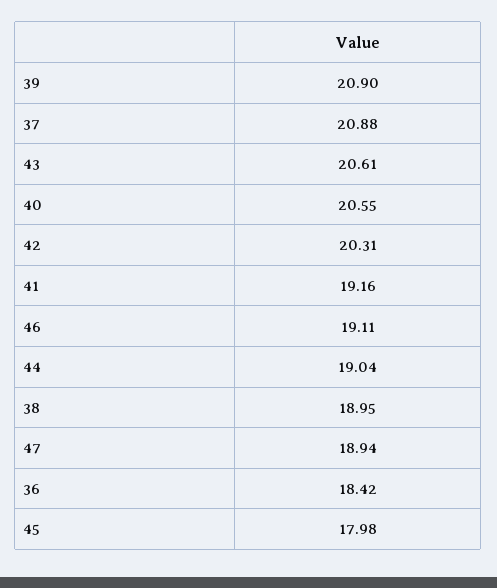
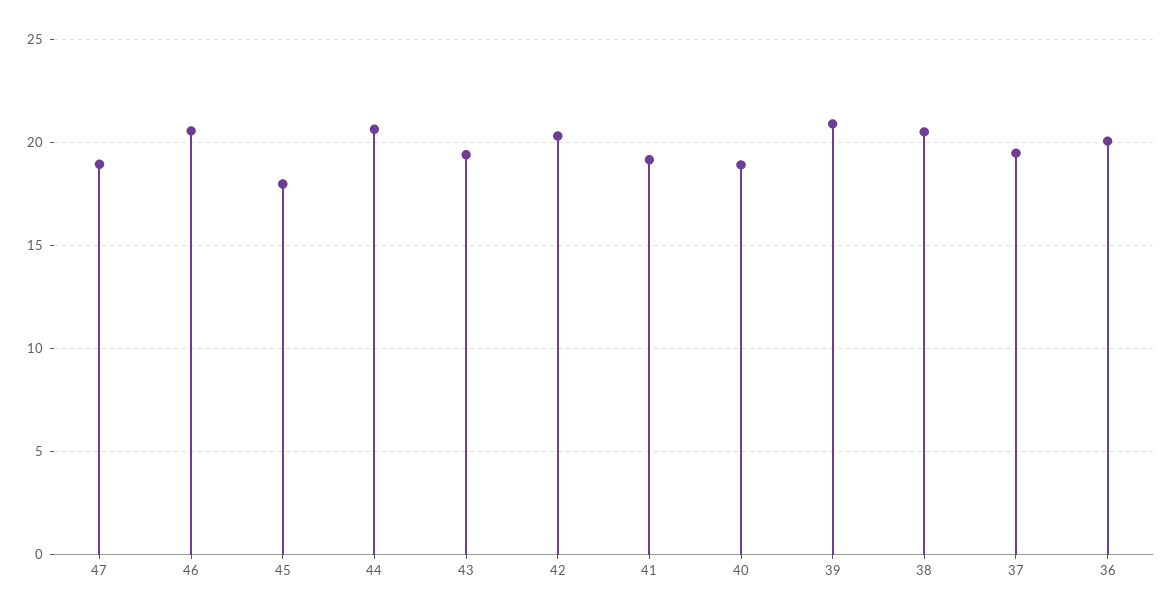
  {
    "39": 20.9,
-   "37": 20.88,
+   "37": 19.5,
-   "43": 20.61,
+   "43": 19.5,
-   "40": 20.55,
+   "40": 19,
    "42": 20.31,
    "41": 19.16,
-   "46": 19.11,
+   "46": 20.5,
-   "44": 19.04,
+   "44": 20.5,
-   "38": 18.95,
+   "38": 20.5,
    "47": 18.94,
-   "36": 18.42,
+   "36": 20,
    "45": 17.98
  }

